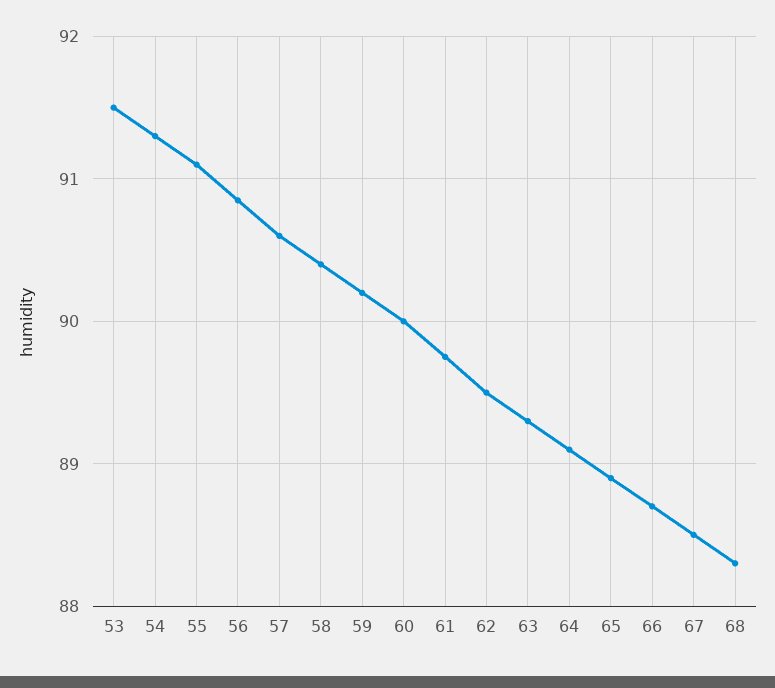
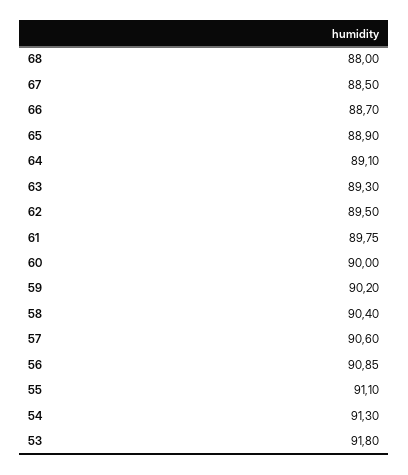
  {
-   "53": 91.5,
+   "53": 91.8,
    "54": 91.3,
    "55": 91.1,
    "56": 90.85,
    "57": 90.6,
    "58": 90.4,
    "59": 90.2,
    "60": 90,
    "61": 89.75,
    "62": 89.5,
    "63": 89.3,
    "64": 89.1,
    "65": 88.9,
    "66": 88.7,
    "67": 88.5,
-   "68": 88.3
+   "68": 88
  }

